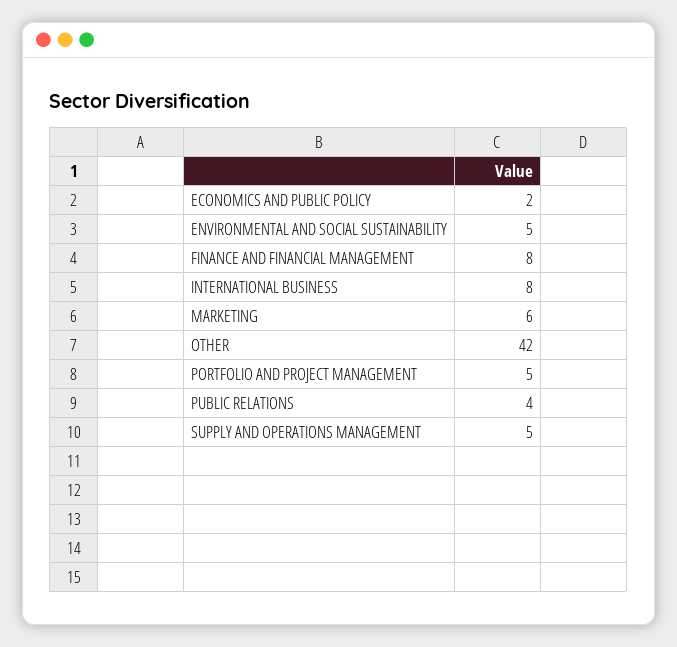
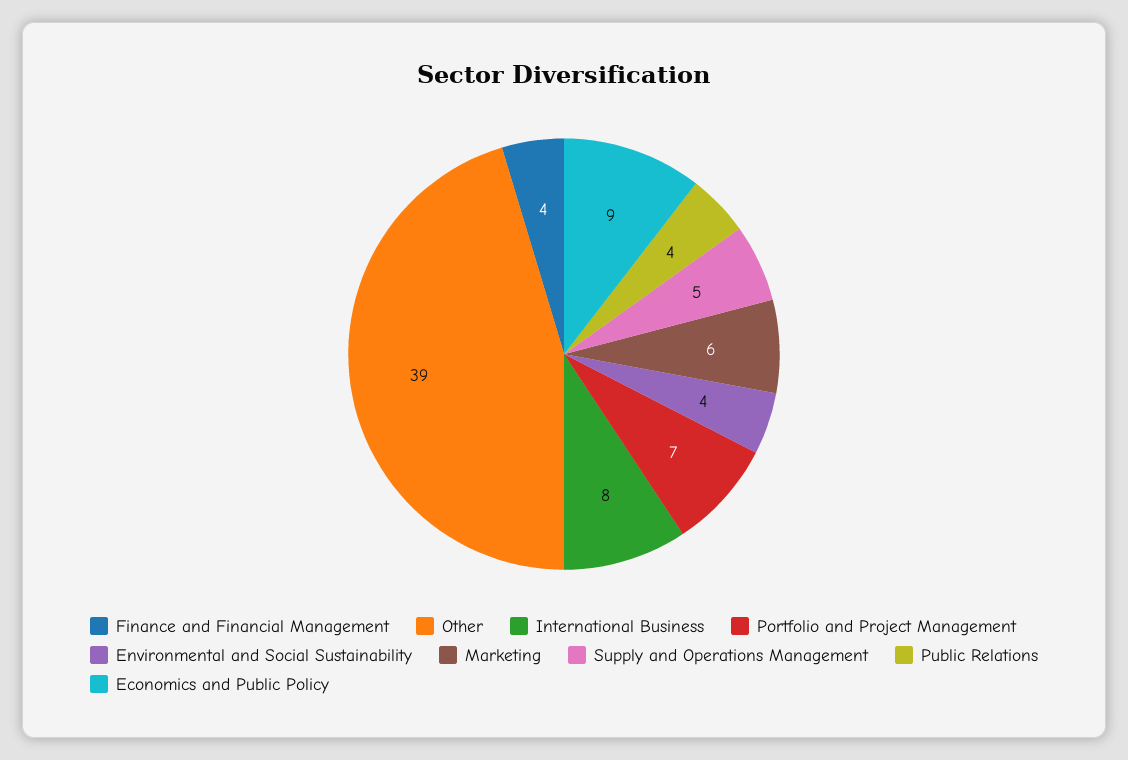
  {
-   "ECONOMICS AND PUBLIC POLICY": 2,
+   "ECONOMICS AND PUBLIC POLICY": 9,
-   "ENVIRONMENTAL AND SOCIAL SUSTAINABILITY": 5,
+   "ENVIRONMENTAL AND SOCIAL SUSTAINABILITY": 4,
-   "FINANCE AND FINANCIAL MANAGEMENT": 8,
+   "FINANCE AND FINANCIAL MANAGEMENT": 4,
    "INTERNATIONAL BUSINESS": 8,
    "MARKETING": 6,
-   "OTHER": 42,
+   "OTHER": 39,
-   "PORTFOLIO AND PROJECT MANAGEMENT": 5,
+   "PORTFOLIO AND PROJECT MANAGEMENT": 7,
    "PUBLIC RELATIONS": 4,
    "SUPPLY AND OPERATIONS MANAGEMENT": 5
  }

